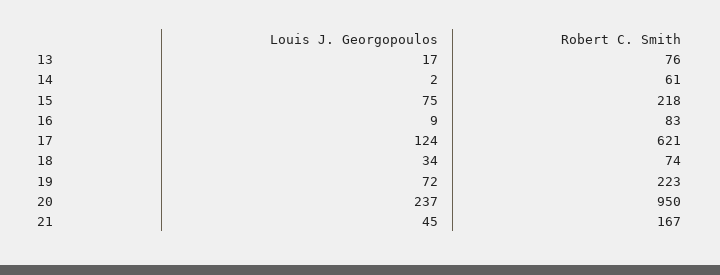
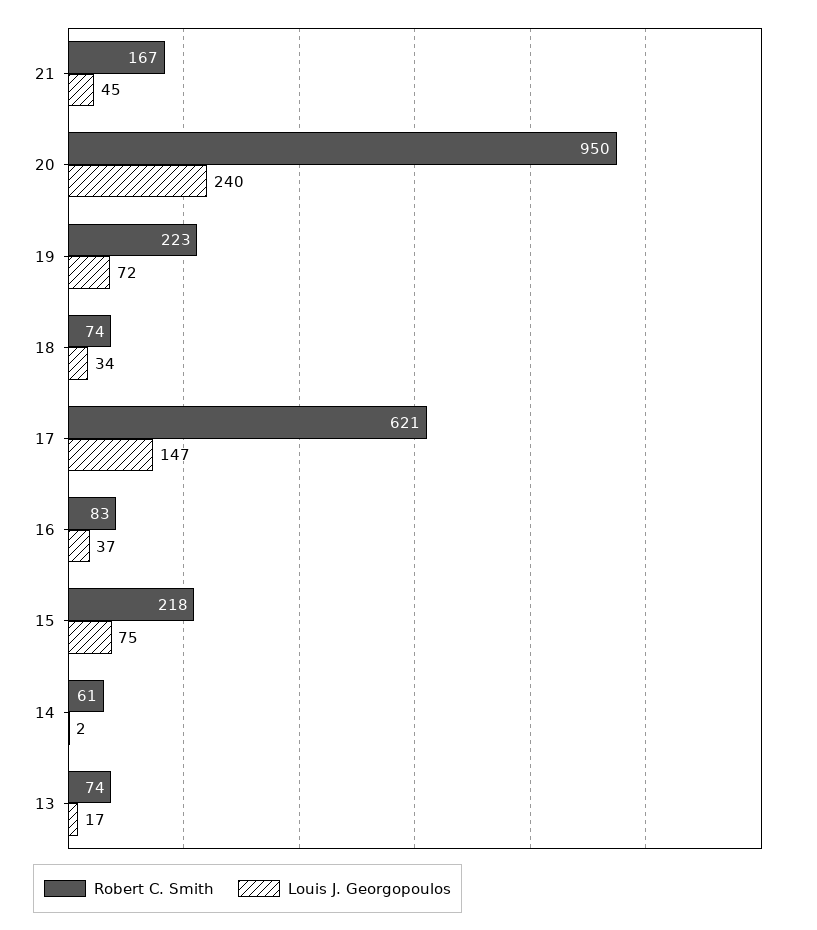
  {
    "Louis J. Georgopoulos": {
      "13": 17,
      "14": 2,
      "15": 75,
-     "16": 9,
+     "16": 37,
-     "17": 124,
+     "17": 147,
      "18": 34,
      "19": 72,
-     "20": 237,
+     "20": 240,
      "21": 45
    },
    "Robert C. Smith": {
-     "13": 76,
+     "13": 74,
      "14": 61,
      "15": 218,
      "16": 83,
      "17": 621,
      "18": 74,
      "19": 223,
      "20": 950,
      "21": 167
    }
  }

